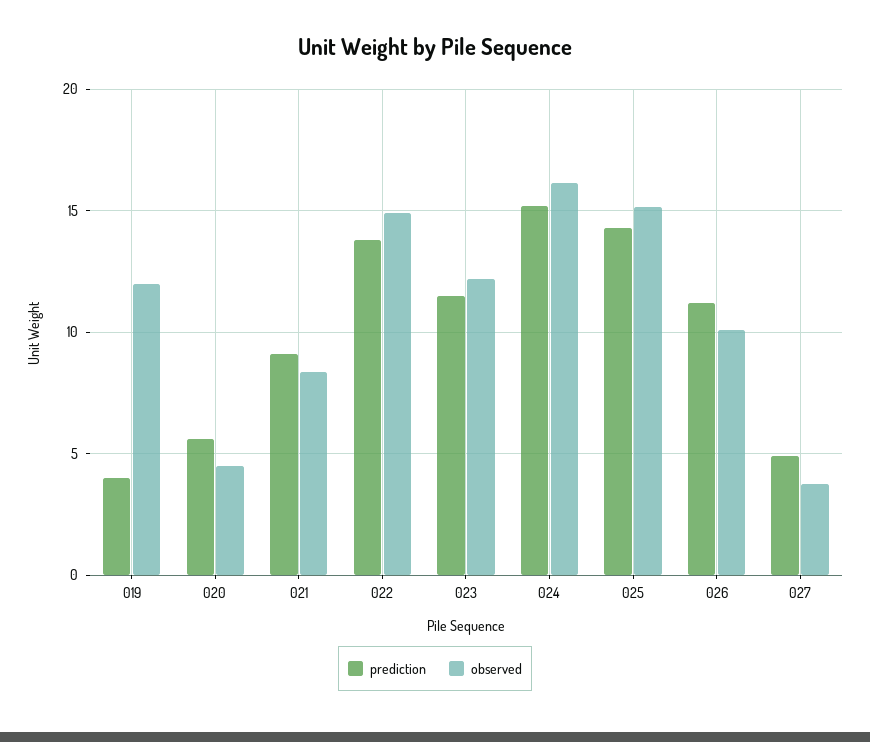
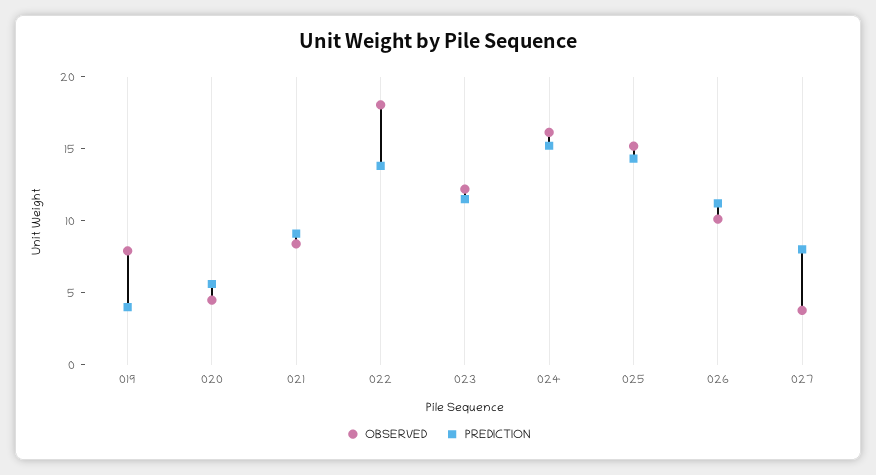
  {
    "prediction": {
      "019": 4,
      "020": 5.5,
      "021": 9,
      "022": 14,
      "023": 11.5,
      "024": 15,
      "025": 14.5,
      "026": 11,
-     "027": 5
+     "027": 8
    },
    "observed": {
-     "019": 12,
+     "019": 8,
      "020": 4.5,
      "021": 8.5,
-     "022": 15,
+     "022": 18,
      "023": 12,
      "024": 16,
      "025": 15,
      "026": 10,
      "027": 4
    }
  }

